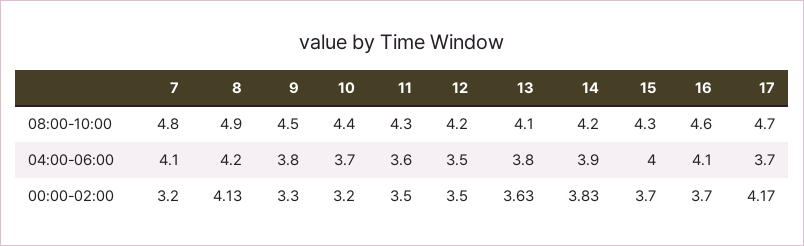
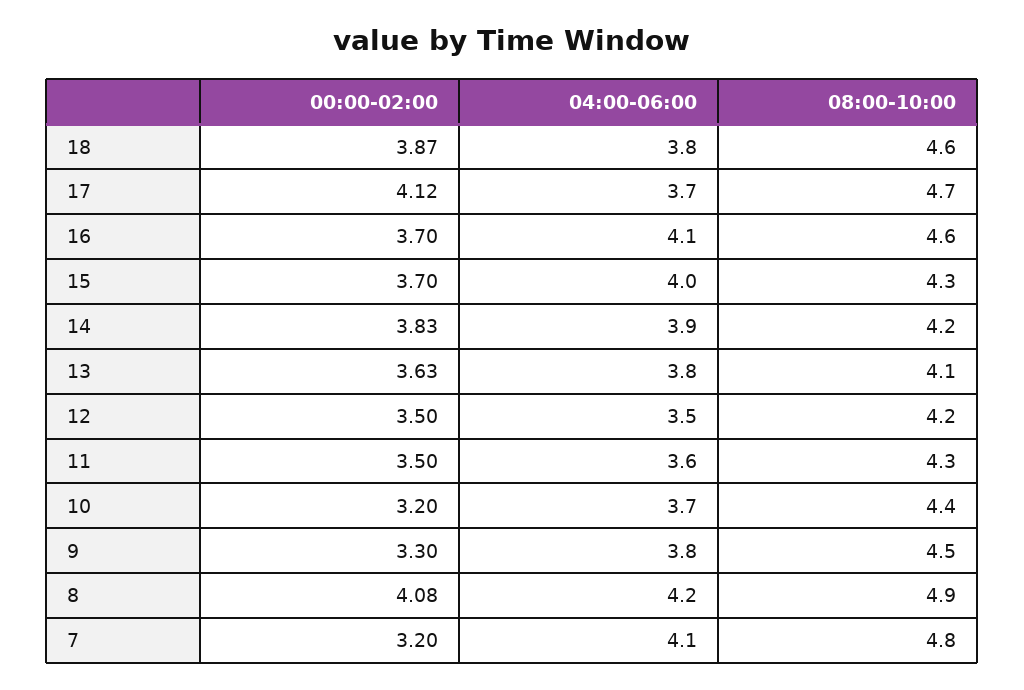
  {
    "7": {
      "08:00-10:00": 4.8,
      "04:00-06:00": 4.1,
      "00:00-02:00": 3.2
    },
    "8": {
      "08:00-10:00": 4.9,
      "04:00-06:00": 4.2,
-     "00:00-02:00": 4.13
+     "00:00-02:00": 4.08
    },
    "9": {
      "08:00-10:00": 4.5,
      "04:00-06:00": 3.8,
      "00:00-02:00": 3.3
    },
    "10": {
      "08:00-10:00": 4.4,
      "04:00-06:00": 3.7,
      "00:00-02:00": 3.2
    },
    "11": {
      "08:00-10:00": 4.3,
      "04:00-06:00": 3.6,
      "00:00-02:00": 3.5
    },
    "12": {
      "08:00-10:00": 4.2,
      "04:00-06:00": 3.5,
      "00:00-02:00": 3.5
    },
    "13": {
      "08:00-10:00": 4.1,
      "04:00-06:00": 3.8,
      "00:00-02:00": 3.63
    },
    "14": {
      "08:00-10:00": 4.2,
      "04:00-06:00": 3.9,
      "00:00-02:00": 3.83
    },
    "15": {
      "08:00-10:00": 4.3,
      "04:00-06:00": 4,
      "00:00-02:00": 3.7
    },
    "16": {
      "08:00-10:00": 4.6,
      "04:00-06:00": 4.1,
      "00:00-02:00": 3.7
    },
    "17": {
      "08:00-10:00": 4.7,
      "04:00-06:00": 3.7,
-     "00:00-02:00": 4.17
+     "00:00-02:00": 4.12
-   }
+   },
+   "18": {
+     "00:00-02:00": 3.87,
+     "04:00-06:00": 3.8,
+     "08:00-10:00": 4.6
+   }
  }

